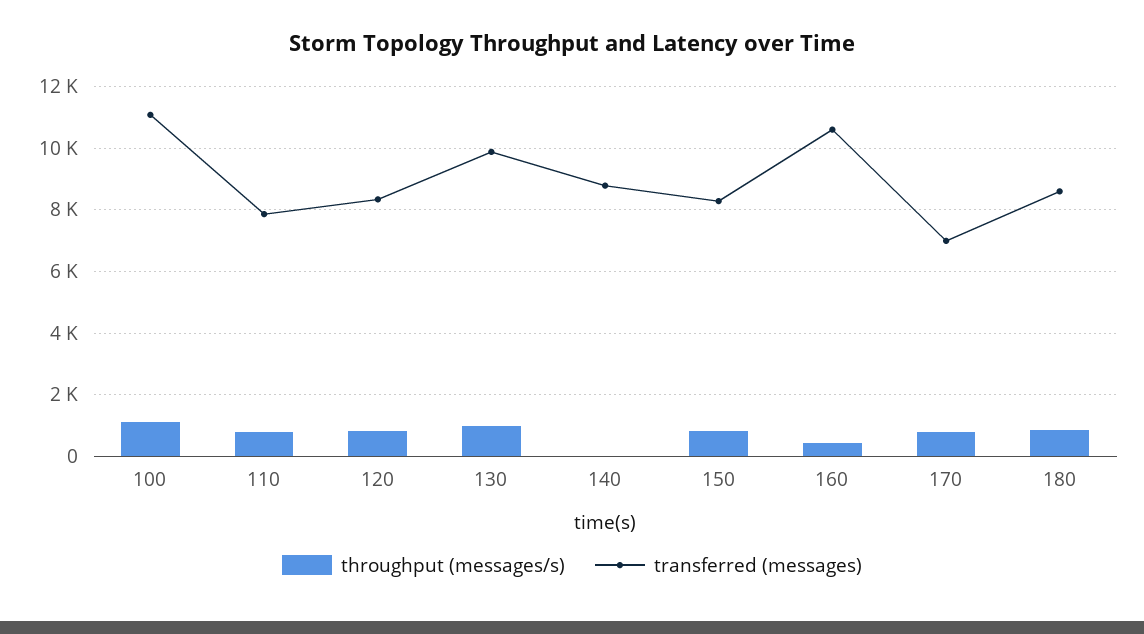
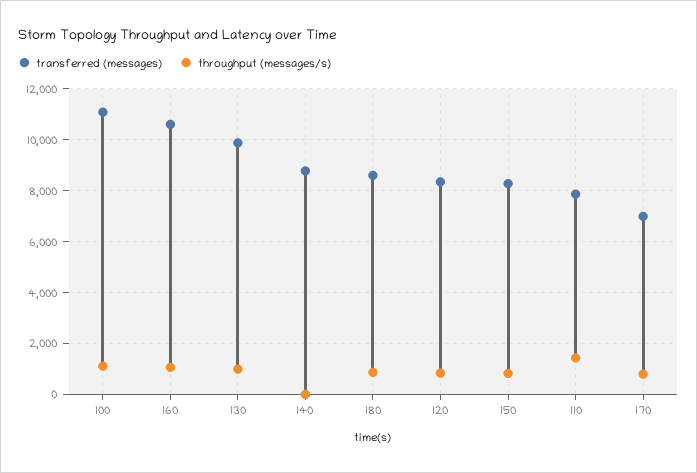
  {
    "throughput (messages/s)": {
      "100": 1200,
-     "110": 800,
+     "110": 1500,
      "120": 800,
      "130": 1000,
      "140": 0,
      "150": 800,
-     "160": 400,
+     "160": 1000,
      "170": 800,
      "180": 800
    },
    "transferred (messages)": {
      "100": 11000,
      "110": 7800,
      "120": 8400,
      "130": 9800,
      "140": 8800,
      "150": 8200,
      "160": 10600,
      "170": 7000,
      "180": 8600
    }
  }

